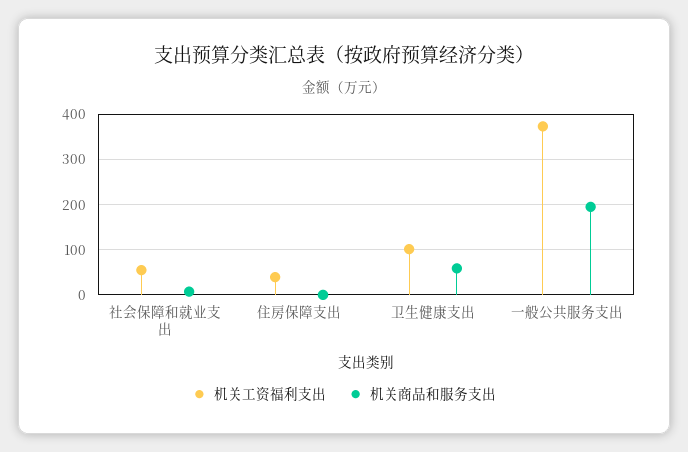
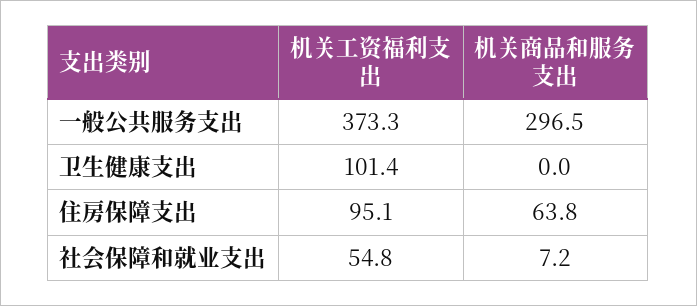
  {
    "机关工资福利支出": {
      "社会保障和就业支出": 54.8,
-     "住房保障支出": 40,
+     "住房保障支出": 95.1,
      "卫生健康支出": 101.4,
      "一般公共服务支出": 373.3
    },
    "机关商品和服务支出": {
      "社会保障和就业支出": 7.2,
-     "住房保障支出": 0,
+     "住房保障支出": 63.8,
-     "卫生健康支出": 60,
+     "卫生健康支出": 0,
-     "一般公共服务支出": 200
+     "一般公共服务支出": 296.5
    }
  }

